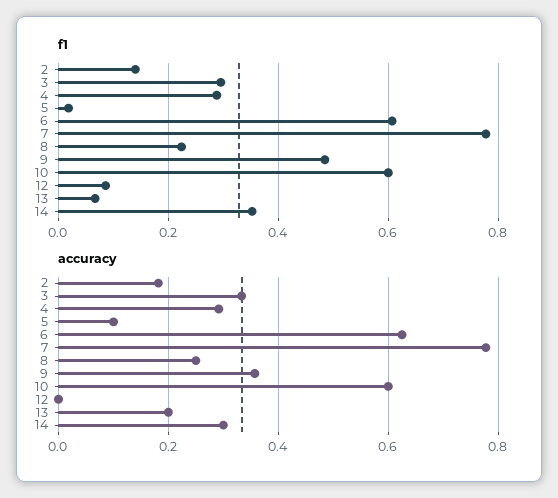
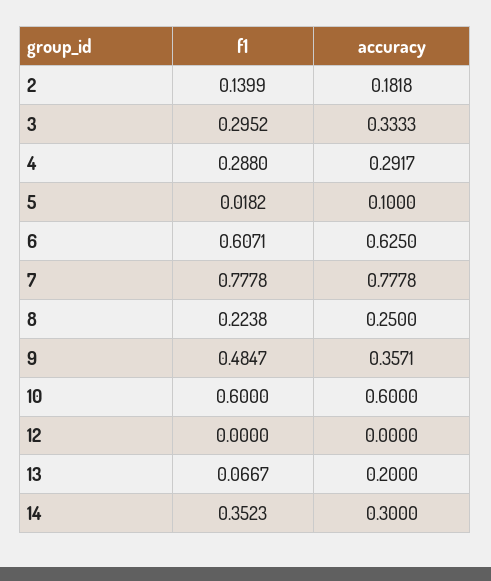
  {
    "f1": {
      "2": 0.1399,
      "3": 0.2952,
      "4": 0.288,
      "5": 0.0182,
      "6": 0.6071,
      "7": 0.7778,
      "8": 0.2238,
      "9": 0.4847,
      "10": 0.6,
-     "12": 0.08,
+     "12": 0,
      "13": 0.0667,
      "14": 0.3523
    },
    "accuracy": {
      "2": 0.1818,
      "3": 0.3333,
      "4": 0.2917,
      "5": 0.1,
      "6": 0.625,
      "7": 0.7778,
      "8": 0.25,
      "9": 0.3571,
      "10": 0.6,
      "12": 0,
      "13": 0.2,
      "14": 0.3
    }
  }

